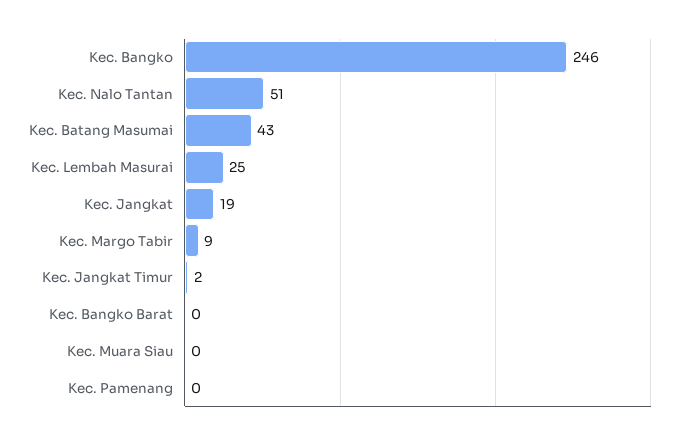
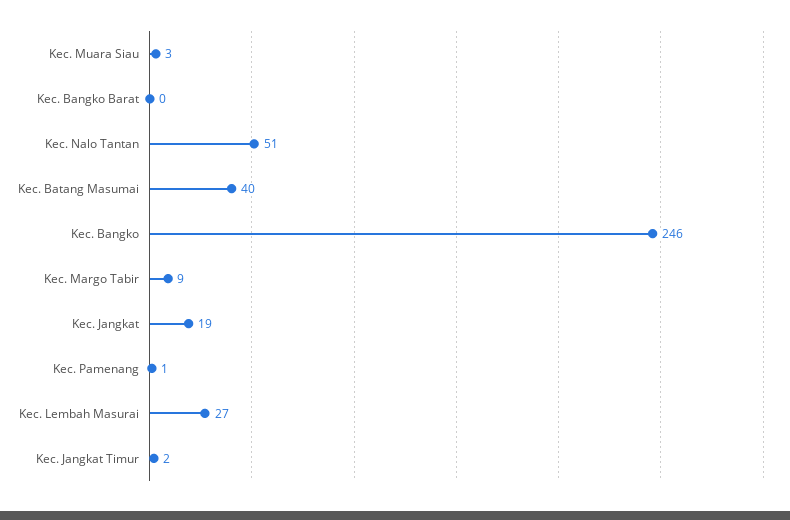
  {
    "Kec. Bangko": 246,
    "Kec. Nalo Tantan": 51,
-   "Kec. Batang Masumai": 43,
+   "Kec. Batang Masumai": 40,
-   "Kec. Lembah Masurai": 25,
+   "Kec. Lembah Masurai": 27,
    "Kec. Jangkat": 19,
    "Kec. Margo Tabir": 9,
    "Kec. Jangkat Timur": 2,
    "Kec. Bangko Barat": 0,
-   "Kec. Muara Siau": 0,
+   "Kec. Muara Siau": 3,
-   "Kec. Pamenang": 0
+   "Kec. Pamenang": 1
  }

